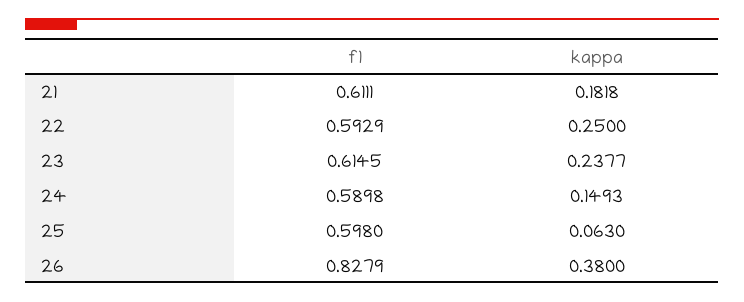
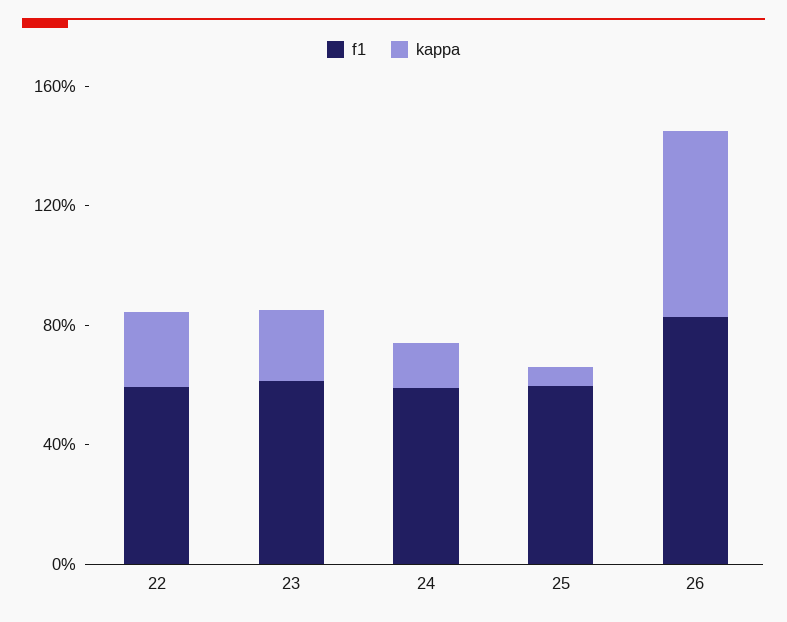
  {
    "f1": {
-     "21": 0.6111,
      "22": 0.5929,
      "23": 0.6145,
      "24": 0.5898,
      "25": 0.598,
      "26": 0.8279
    },
    "kappa": {
-     "21": 0.1818,
      "22": 0.25,
      "23": 0.2377,
      "24": 0.1493,
      "25": 0.063,
-     "26": 0.38
+     "26": 0.6
    }
  }

